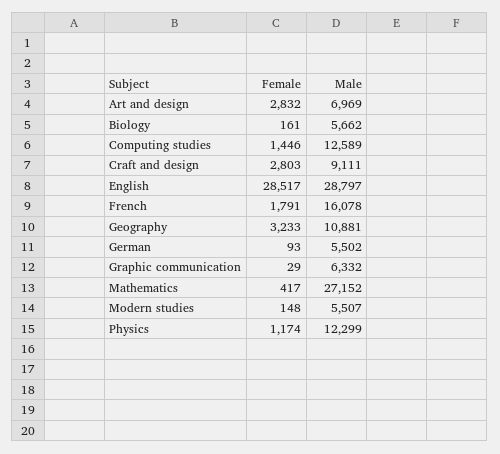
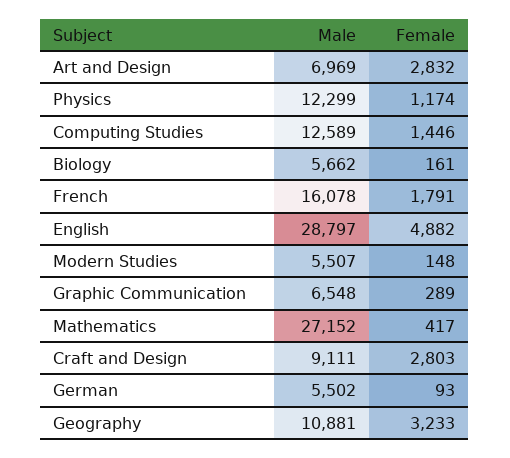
  {
    "Female": {
      "Art and design": 2832,
      "Biology": 161,
      "Computing studies": 1446,
      "Craft and design": 2803,
-     "English": 28517,
+     "English": 4882,
      "French": 1791,
      "Geography": 3233,
      "German": 93,
-     "Graphic communication": 29,
+     "Graphic communication": 289,
      "Mathematics": 417,
      "Modern studies": 148,
      "Physics": 1174
    },
    "Male": {
      "Art and design": 6969,
      "Biology": 5662,
      "Computing studies": 12589,
      "Craft and design": 9111,
      "English": 28797,
      "French": 16078,
      "Geography": 10881,
      "German": 5502,
-     "Graphic communication": 6332,
+     "Graphic communication": 6548,
      "Mathematics": 27152,
      "Modern studies": 5507,
      "Physics": 12299
    }
  }

